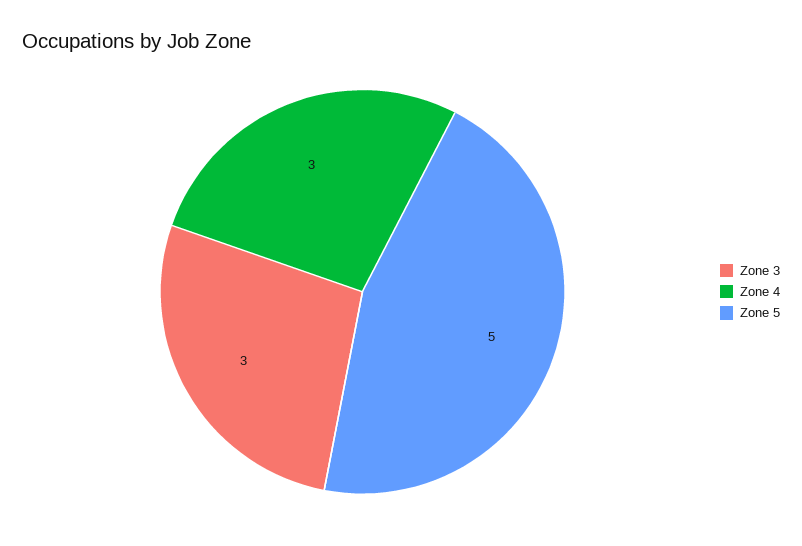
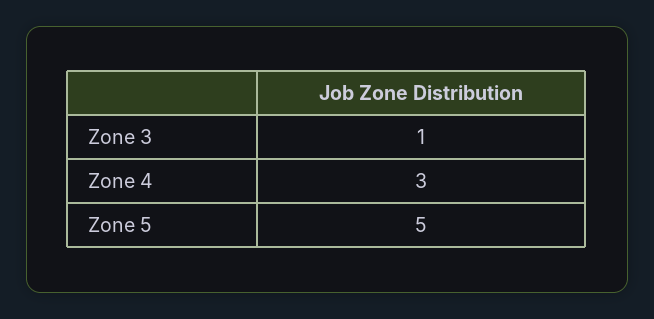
  {
-   "Zone 3": 3,
+   "Zone 3": 1,
    "Zone 4": 3,
    "Zone 5": 5
  }

